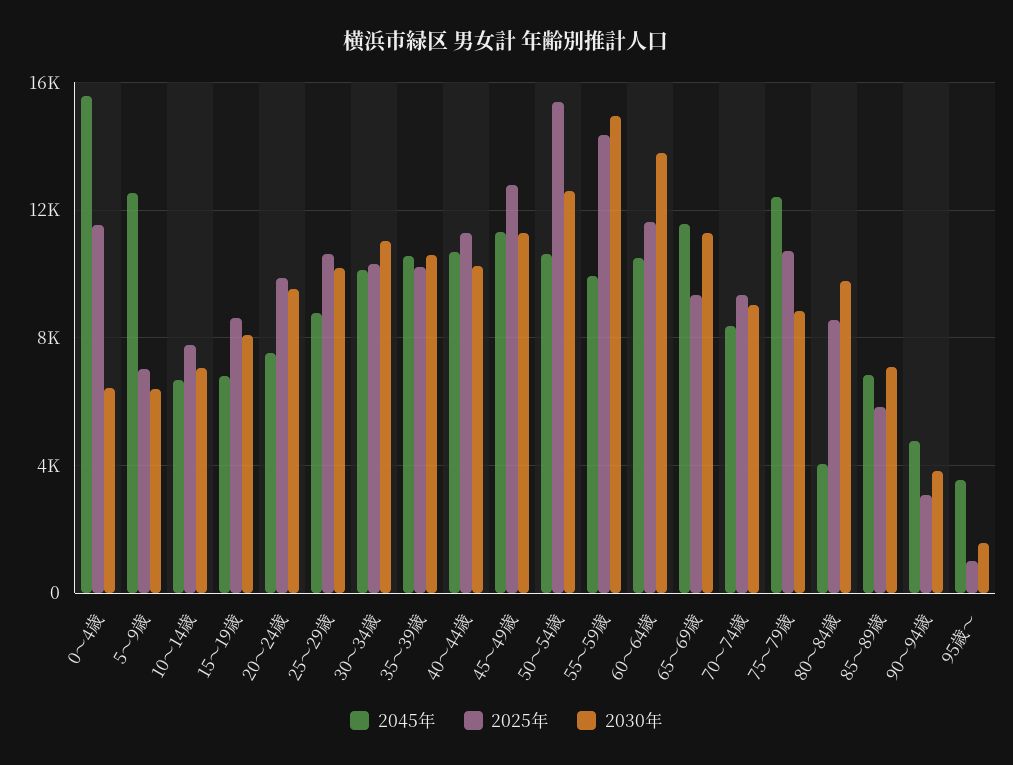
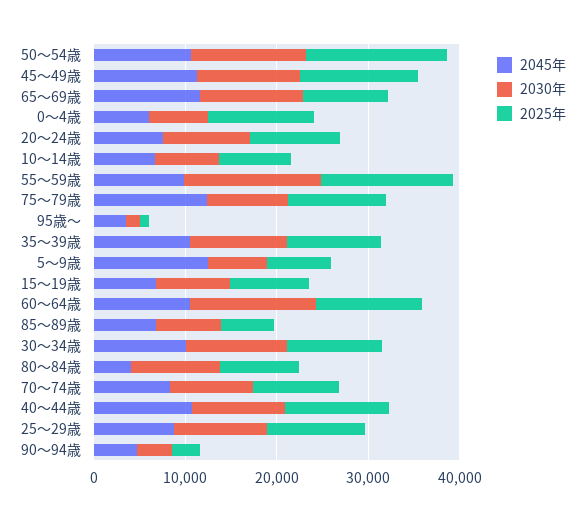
  {
    "2045年": {
-     "0～4歳": 15500,
+     "0～4歳": 6000,
      "5～9歳": 12500,
      "10～14歳": 6500,
      "15～19歳": 7000,
      "20～24歳": 7500,
      "25～29歳": 9000,
      "30～34歳": 10000,
      "35～39歳": 10500,
      "40～44歳": 10500,
      "45～49歳": 11500,
      "50～54歳": 10500,
      "55～59歳": 10000,
      "60～64歳": 10500,
      "65～69歳": 11500,
      "70～74歳": 8500,
      "75～79歳": 12500,
      "80～84歳": 4000,
      "85～89歳": 7000,
      "90～94歳": 5000,
      "95歳～": 3500
    },
    "2025年": {
      "0～4歳": 11500,
      "5～9歳": 7000,
      "10～14歳": 8000,
      "15～19歳": 8500,
      "20～24歳": 10000,
      "25～29歳": 10500,
      "30～34歳": 10500,
      "35～39歳": 10000,
      "40～44歳": 11500,
      "45～49歳": 13000,
      "50～54歳": 15500,
      "55～59歳": 14500,
      "60～64歳": 11500,
      "65～69歳": 9500,
      "70～74歳": 9500,
      "75～79歳": 10500,
      "80～84歳": 8500,
      "85～89歳": 6000,
      "90～94歳": 3000,
      "95歳～": 1000
    },
    "2030年": {
      "0～4歳": 6500,
      "5～9歳": 6500,
      "10～14歳": 7000,
      "15～19歳": 8000,
      "20～24歳": 9500,
      "25～29歳": 10000,
      "30～34歳": 11000,
      "35～39歳": 10500,
      "40～44歳": 10000,
      "45～49歳": 11500,
      "50～54歳": 12500,
      "55～59歳": 15000,
      "60～64歳": 14000,
      "65～69歳": 11500,
      "70～74歳": 9000,
      "75～79歳": 9000,
      "80～84歳": 10000,
      "85～89歳": 7000,
      "90～94歳": 4000,
      "95歳～": 1500
    }
  }

